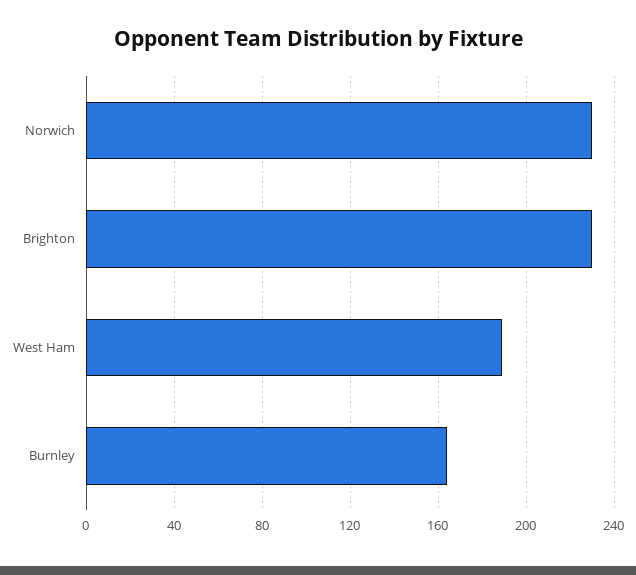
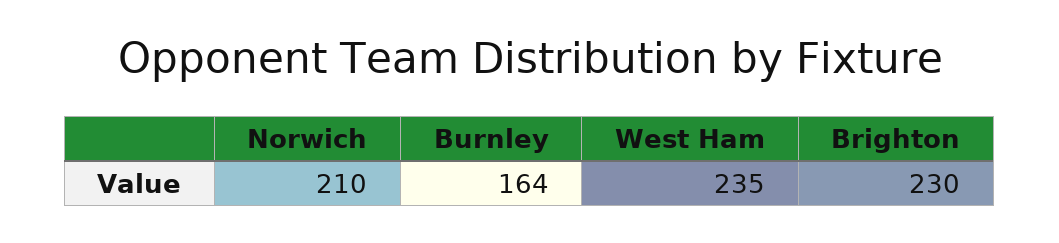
  {
-   "Norwich": 230,
+   "Norwich": 210,
    "Brighton": 230,
-   "West Ham": 190,
+   "West Ham": 235,
    "Burnley": 164
  }

